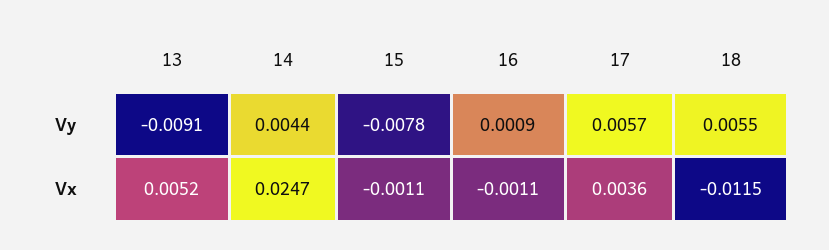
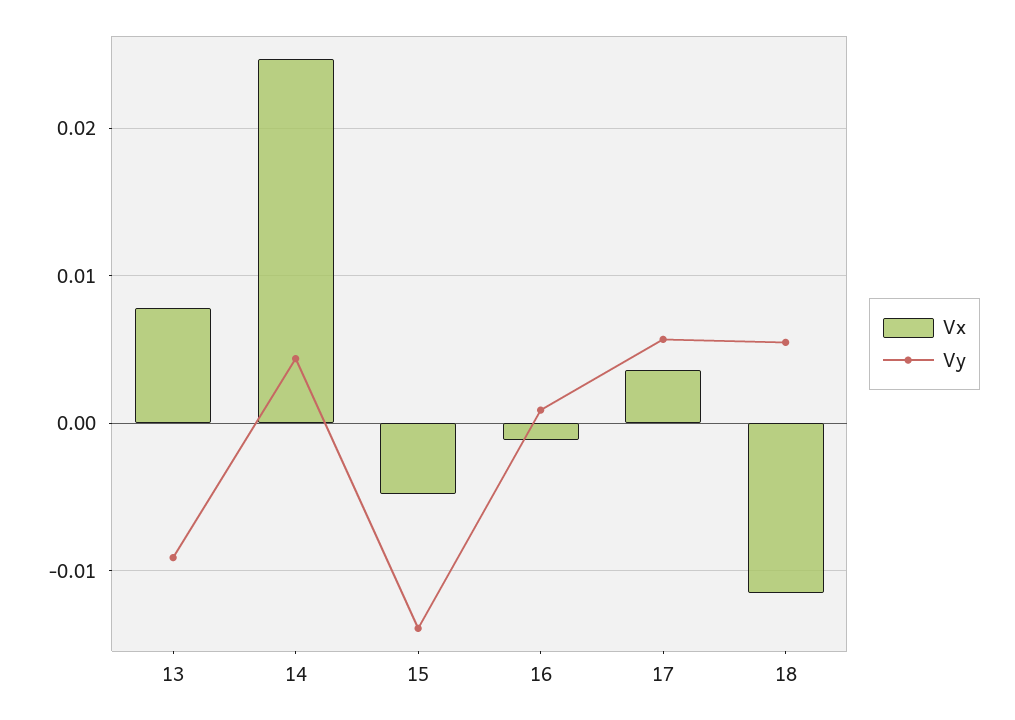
  {
    "Vy": {
      "13": -0.0091,
      "14": 0.0044,
-     "15": -0.0078,
+     "15": -0.014,
      "16": 0.0009,
      "17": 0.0057,
      "18": 0.0055
    },
    "Vx": {
-     "13": 0.0052,
+     "13": 0.008,
      "14": 0.0247,
-     "15": -0.0011,
+     "15": -0.005,
      "16": -0.0011,
      "17": 0.0036,
      "18": -0.0115
    }
  }

